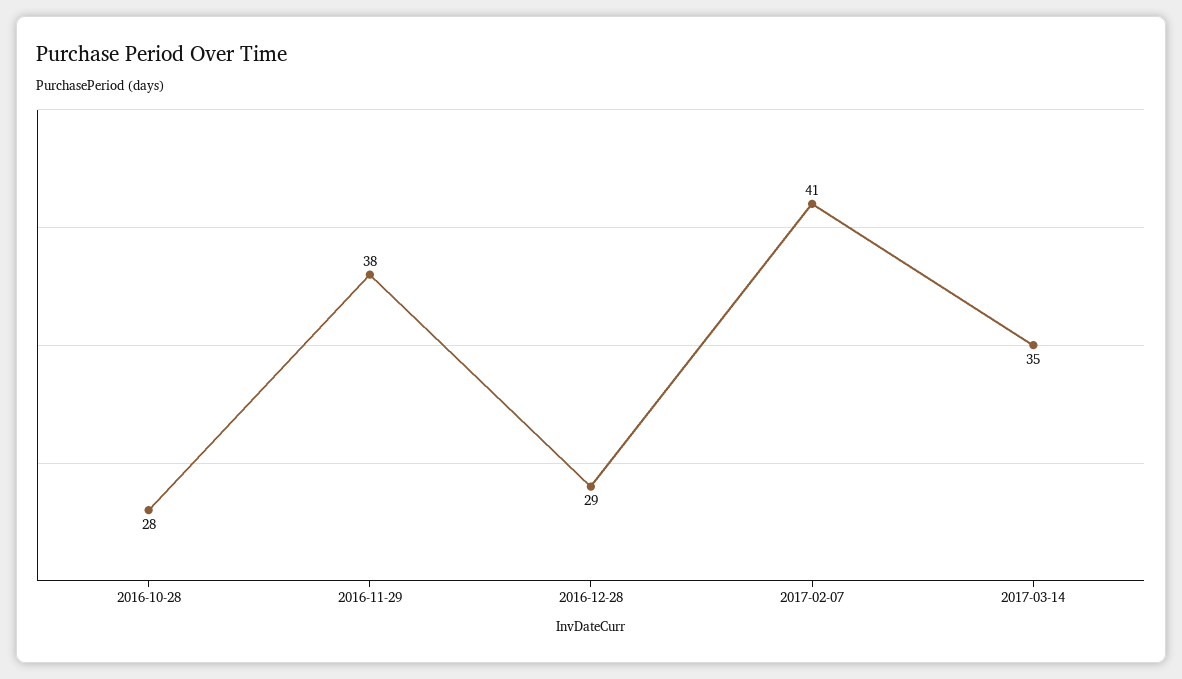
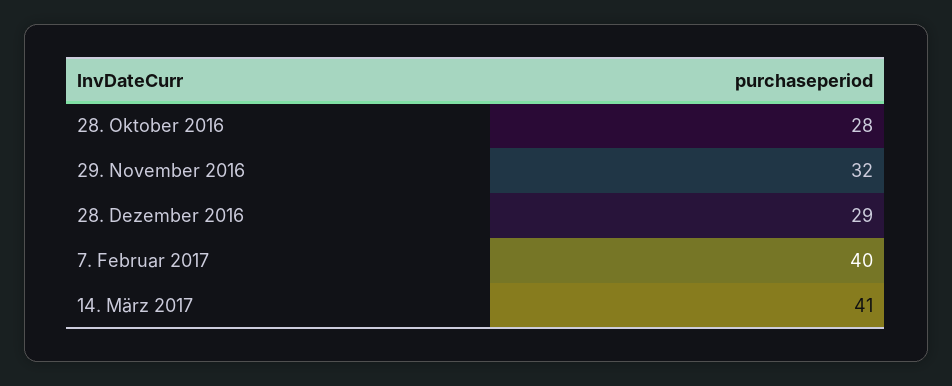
  {
    "2016-10-28": 28,
-   "2016-11-29": 38,
+   "2016-11-29": 32,
    "2016-12-28": 29,
-   "2017-02-07": 41,
+   "2017-02-07": 40,
-   "2017-03-14": 35
+   "2017-03-14": 41
  }

